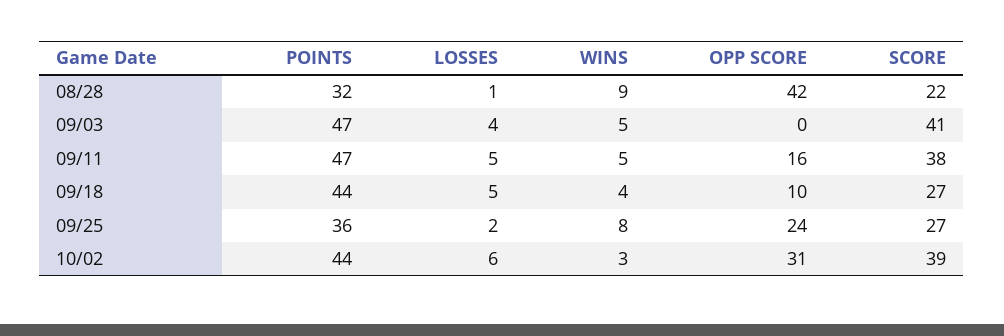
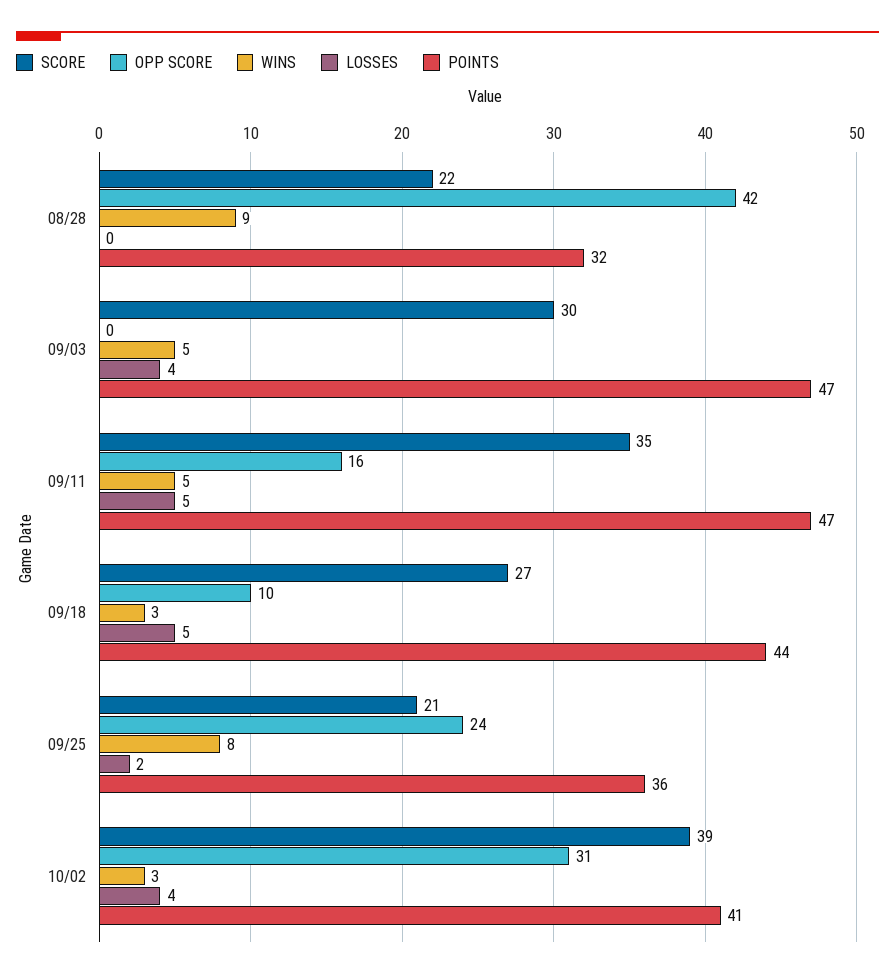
  {
    "POINTS": {
      "08/28": 32,
      "09/03": 47,
      "09/11": 47,
      "09/18": 44,
      "09/25": 36,
-     "10/02": 44
+     "10/02": 41
    },
    "LOSSES": {
-     "08/28": 1,
+     "08/28": 0,
      "09/03": 4,
      "09/11": 5,
      "09/18": 5,
      "09/25": 2,
-     "10/02": 6
+     "10/02": 4
    },
    "WINS": {
      "08/28": 9,
      "09/03": 5,
      "09/11": 5,
-     "09/18": 4,
+     "09/18": 3,
      "09/25": 8,
      "10/02": 3
    },
    "OPP SCORE": {
      "08/28": 42,
      "09/03": 0,
      "09/11": 16,
      "09/18": 10,
      "09/25": 24,
      "10/02": 31
    },
    "SCORE": {
      "08/28": 22,
-     "09/03": 41,
+     "09/03": 30,
-     "09/11": 38,
+     "09/11": 35,
      "09/18": 27,
-     "09/25": 27,
+     "09/25": 21,
      "10/02": 39
    }
  }

